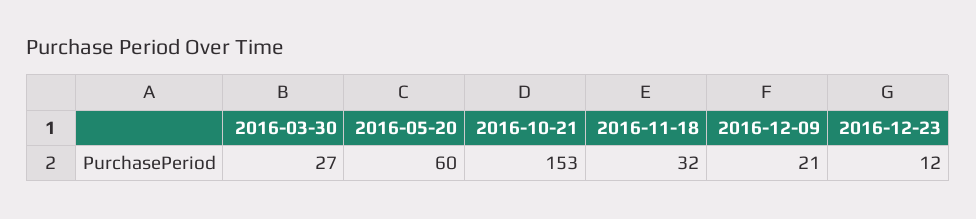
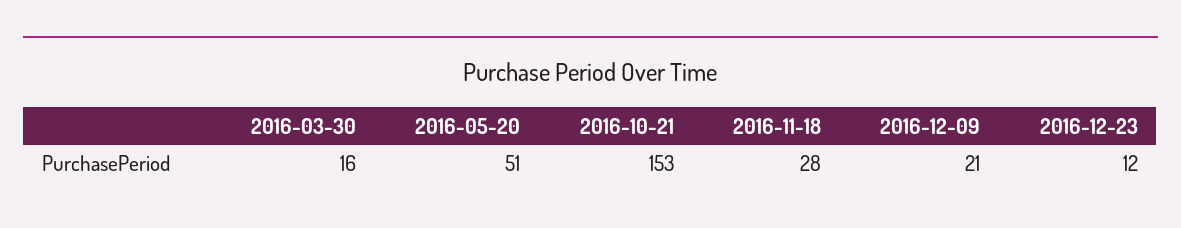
  {
-   "2016-03-30": 27,
+   "2016-03-30": 16,
-   "2016-05-20": 60,
+   "2016-05-20": 51,
    "2016-10-21": 153,
-   "2016-11-18": 32,
+   "2016-11-18": 28,
    "2016-12-09": 21,
    "2016-12-23": 12
  }

